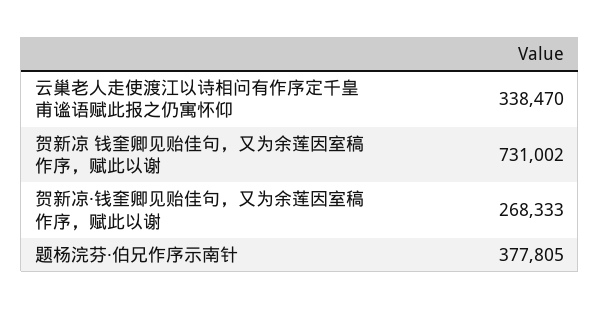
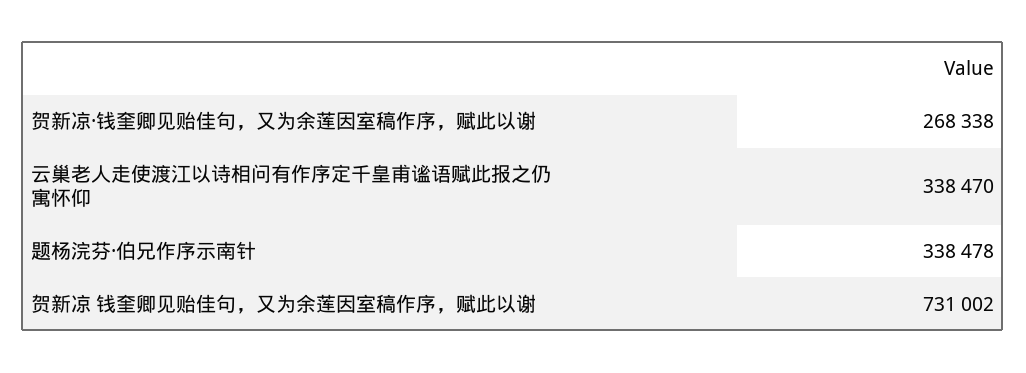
  {
    "云巢老人走使渡江以诗相问有作序定千皇甫谧语赋此报之仍寓怀仰": 338470,
    "贺新凉 钱奎卿见贻佳句，又为余莲因室稿作序，赋此以谢": 731002,
-   "贺新凉·钱奎卿见贻佳句，又为余莲因室稿作序，赋此以谢": 268333,
+   "贺新凉·钱奎卿见贻佳句，又为余莲因室稿作序，赋此以谢": 268338,
-   "题杨浣芬·伯兄作序示南针": 377805
+   "题杨浣芬·伯兄作序示南针": 338478
  }

